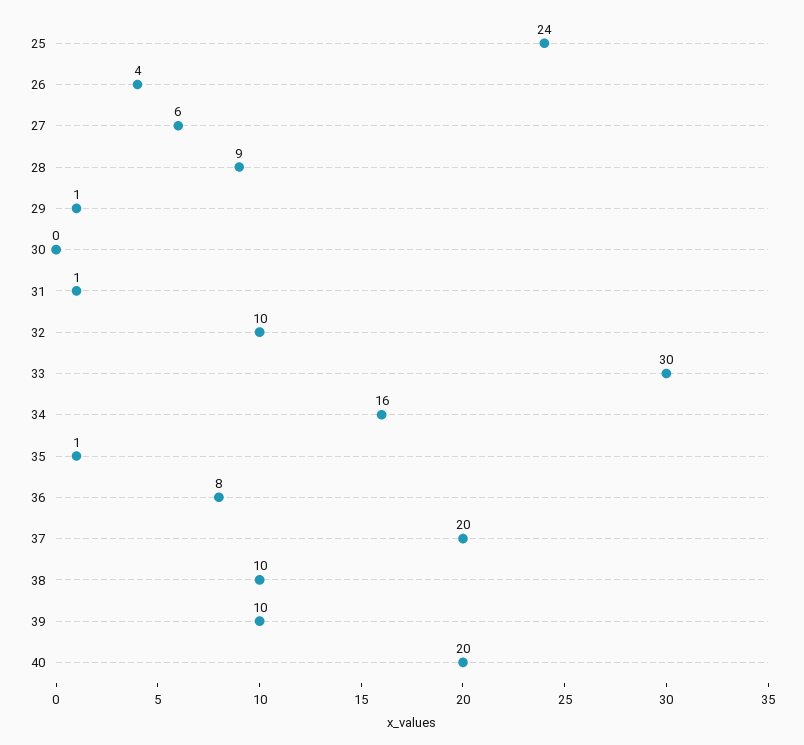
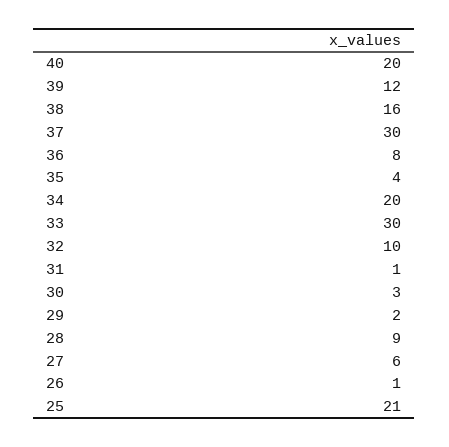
  {
-   "25": 24,
+   "25": 21,
-   "26": 4,
+   "26": 1,
    "27": 6,
    "28": 9,
-   "29": 1,
+   "29": 2,
-   "30": 0,
+   "30": 3,
    "31": 1,
    "32": 10,
    "33": 30,
-   "34": 16,
+   "34": 20,
-   "35": 1,
+   "35": 4,
    "36": 8,
-   "37": 20,
+   "37": 30,
-   "38": 10,
+   "38": 16,
-   "39": 10,
+   "39": 12,
    "40": 20
  }

